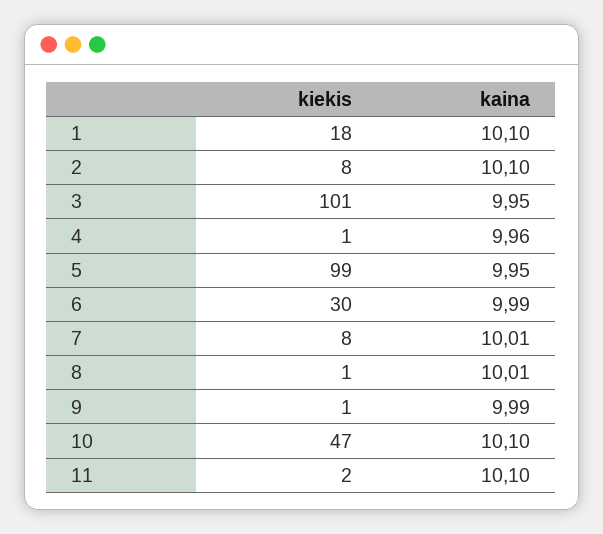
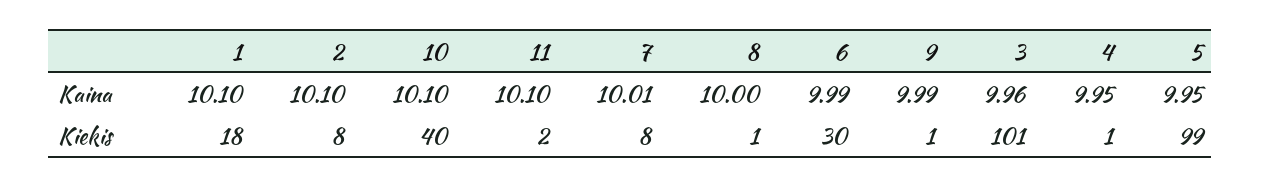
  {
    "kiekis": {
      "1": 18,
      "2": 8,
      "3": 101,
      "4": 1,
      "5": 99,
      "6": 30,
      "7": 8,
      "8": 1,
      "9": 1,
-     "10": 47,
+     "10": 40,
      "11": 2
    },
    "kaina": {
      "1": 10.1,
      "2": 10.1,
-     "3": 9.95,
+     "3": 9.96,
-     "4": 9.96,
+     "4": 9.95,
      "5": 9.95,
      "6": 9.99,
      "7": 10.01,
-     "8": 10.01,
+     "8": 10,
      "9": 9.99,
      "10": 10.1,
      "11": 10.1
    }
  }

